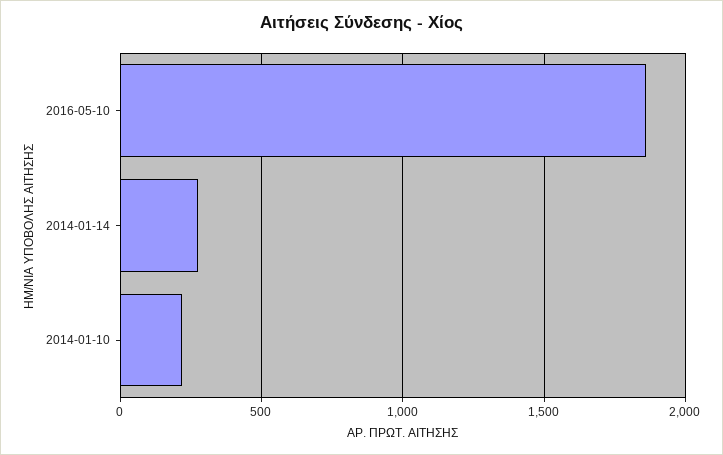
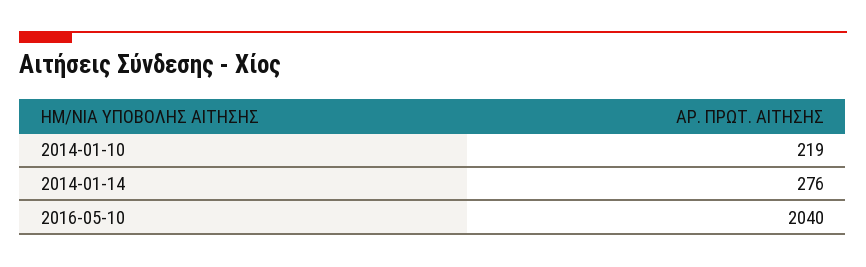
  {
-   "2016-05-10": 1850,
+   "2016-05-10": 2040,
    "2014-01-14": 276,
    "2014-01-10": 219
  }

